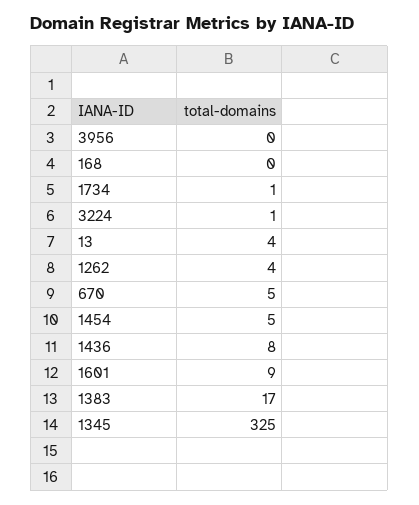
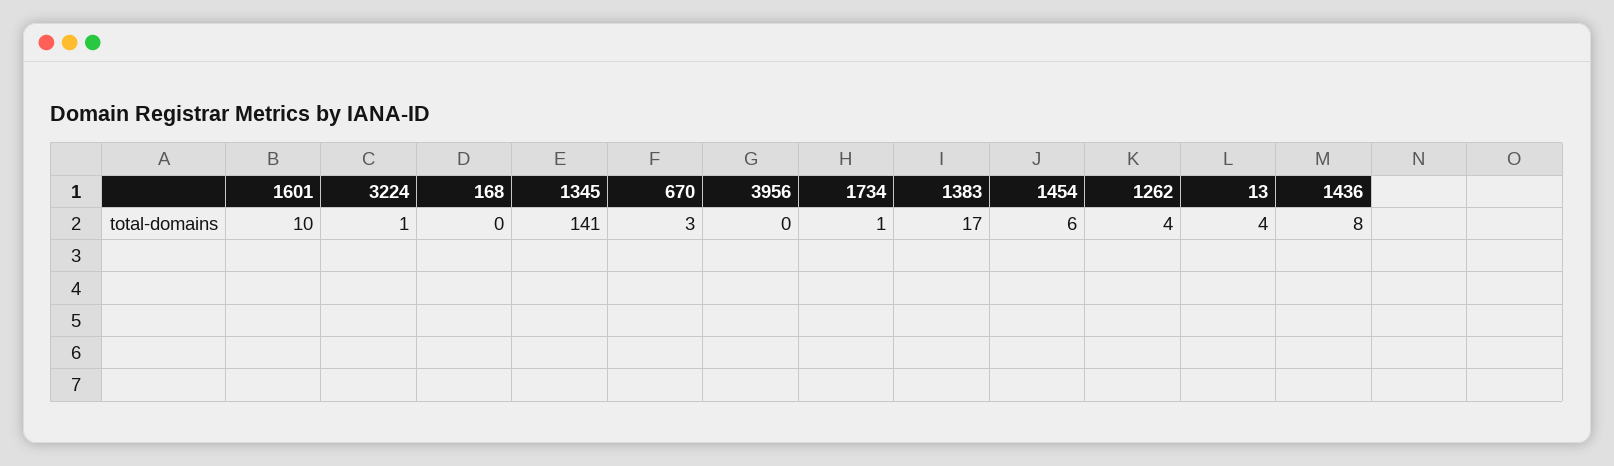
  {
    "3956": 0,
    "168": 0,
    "1734": 1,
    "3224": 1,
    "13": 4,
    "1262": 4,
-   "670": 5,
+   "670": 3,
-   "1454": 5,
+   "1454": 6,
    "1436": 8,
-   "1601": 9,
+   "1601": 10,
    "1383": 17,
-   "1345": 325
+   "1345": 141
  }

